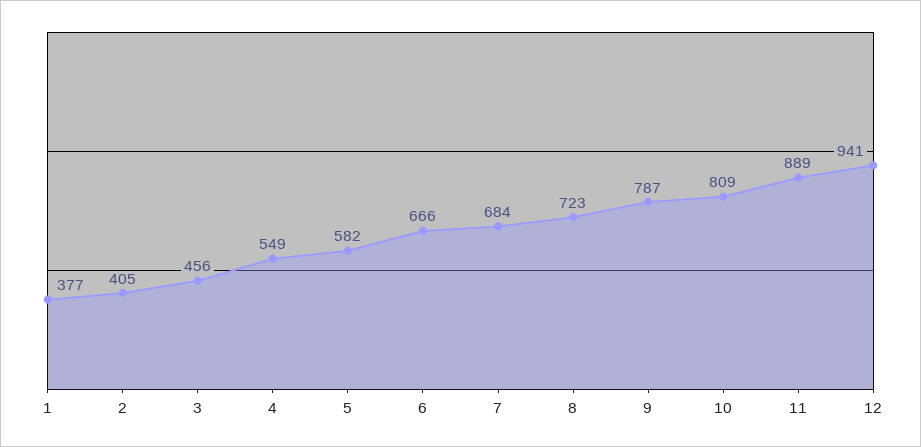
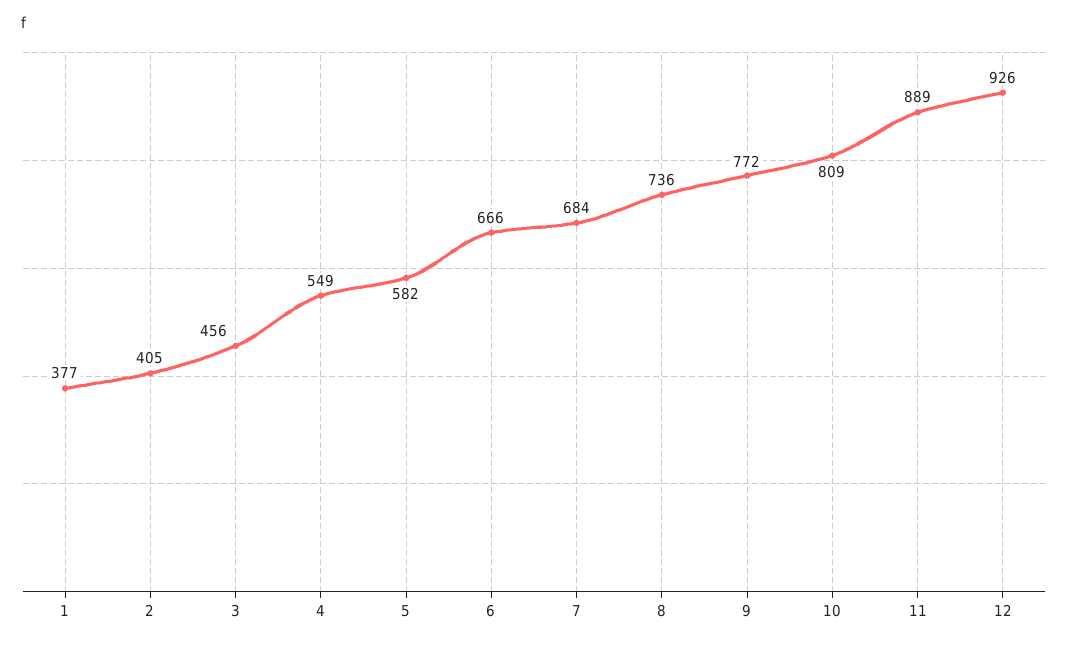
  {
    "1": 377,
    "2": 405,
    "3": 456,
    "4": 549,
    "5": 582,
    "6": 666,
    "7": 684,
-   "8": 723,
+   "8": 736,
-   "9": 787,
+   "9": 772,
    "10": 809,
    "11": 889,
-   "12": 941
+   "12": 926
  }

